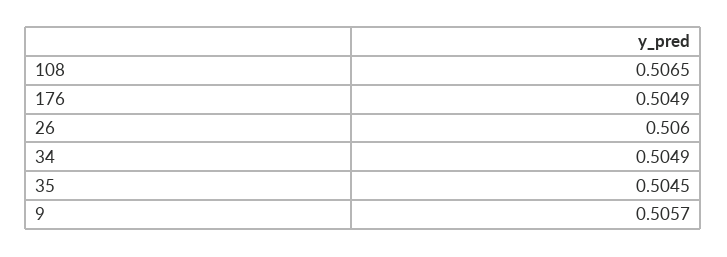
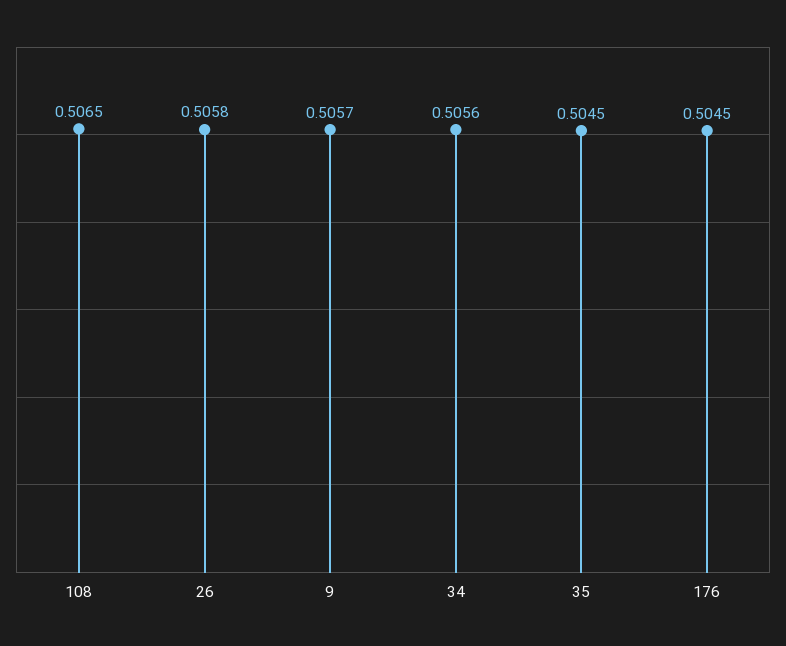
  {
    "108": 0.5065,
-   "176": 0.5049,
+   "176": 0.5045,
-   "26": 0.506,
+   "26": 0.5058,
-   "34": 0.5049,
+   "34": 0.5056,
    "35": 0.5045,
    "9": 0.5057
  }

